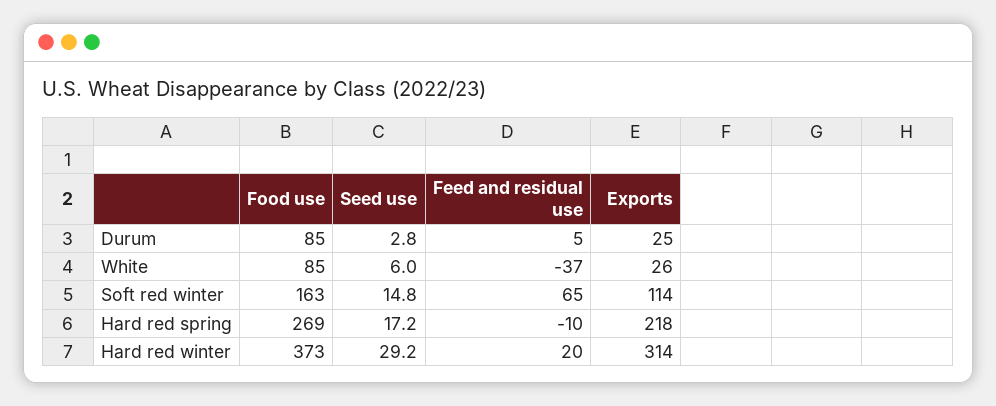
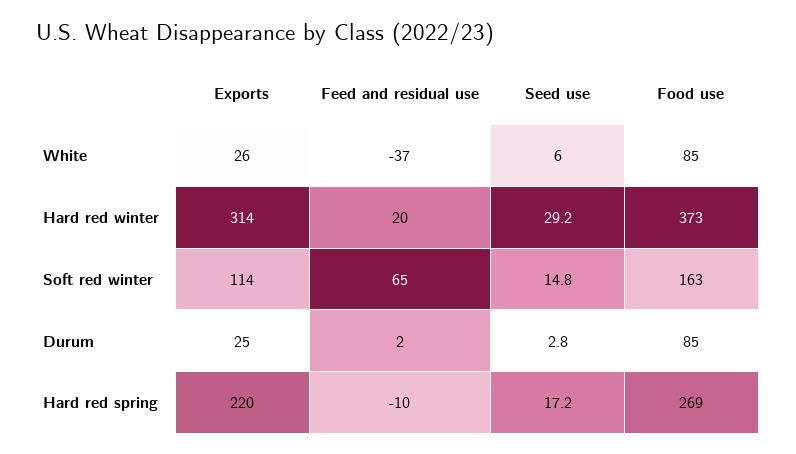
  {
    "Food use": {
      "Durum": 85,
      "White": 85,
      "Soft red winter": 163,
      "Hard red spring": 269,
      "Hard red winter": 373
    },
    "Seed use": {
      "Durum": 2.8,
      "White": 6,
      "Soft red winter": 14.8,
      "Hard red spring": 17.2,
      "Hard red winter": 29.2
    },
    "Feed and residual use": {
-     "Durum": 5,
+     "Durum": 2,
      "White": -37,
      "Soft red winter": 65,
      "Hard red spring": -10,
      "Hard red winter": 20
    },
    "Exports": {
      "Durum": 25,
      "White": 26,
      "Soft red winter": 114,
-     "Hard red spring": 218,
+     "Hard red spring": 220,
      "Hard red winter": 314
    }
  }

